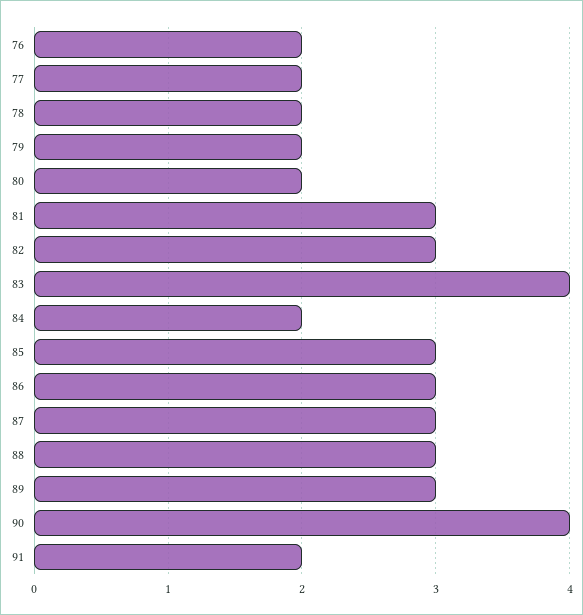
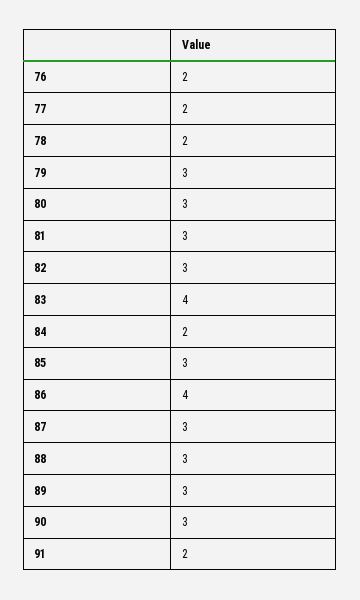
  {
    "76": 2,
    "77": 2,
    "78": 2,
-   "79": 2,
+   "79": 3,
-   "80": 2,
+   "80": 3,
    "81": 3,
    "82": 3,
    "83": 4,
    "84": 2,
    "85": 3,
-   "86": 3,
+   "86": 4,
    "87": 3,
    "88": 3,
    "89": 3,
-   "90": 4,
+   "90": 3,
    "91": 2
  }

